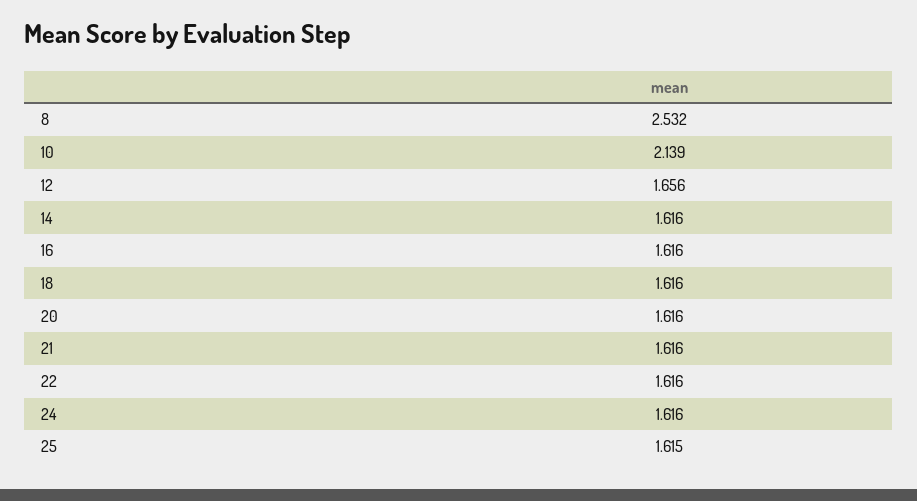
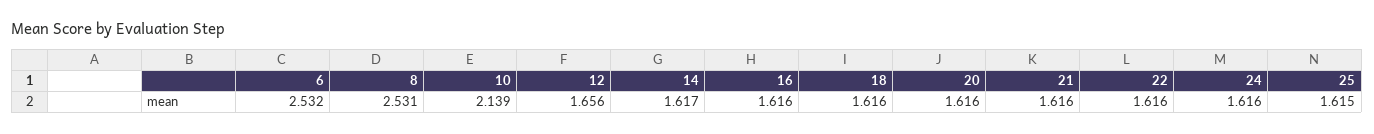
  {
-   "8": 2.532,
+   "8": 2.531,
    "10": 2.139,
    "12": 1.656,
-   "14": 1.616,
+   "14": 1.617,
    "16": 1.616,
    "18": 1.616,
    "20": 1.616,
    "21": 1.616,
    "22": 1.616,
    "24": 1.616,
-   "25": 1.615
+   "25": 1.615,
+   "6": 2.532
  }

